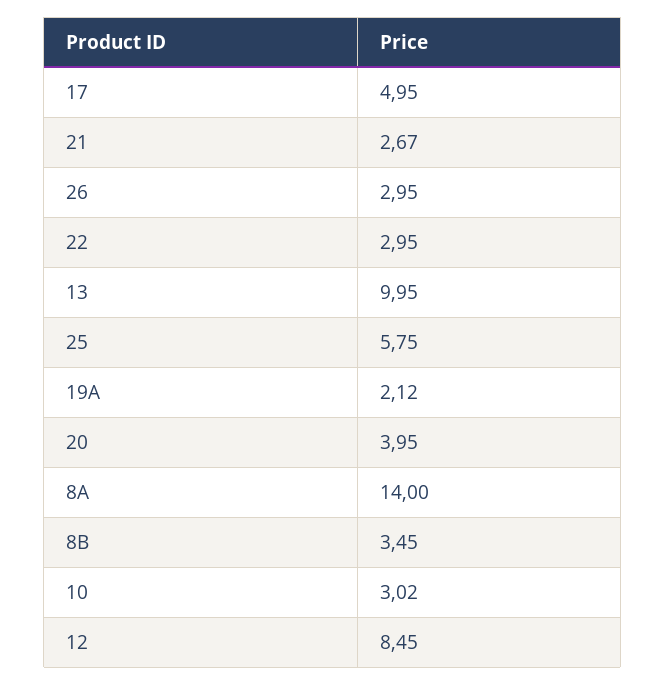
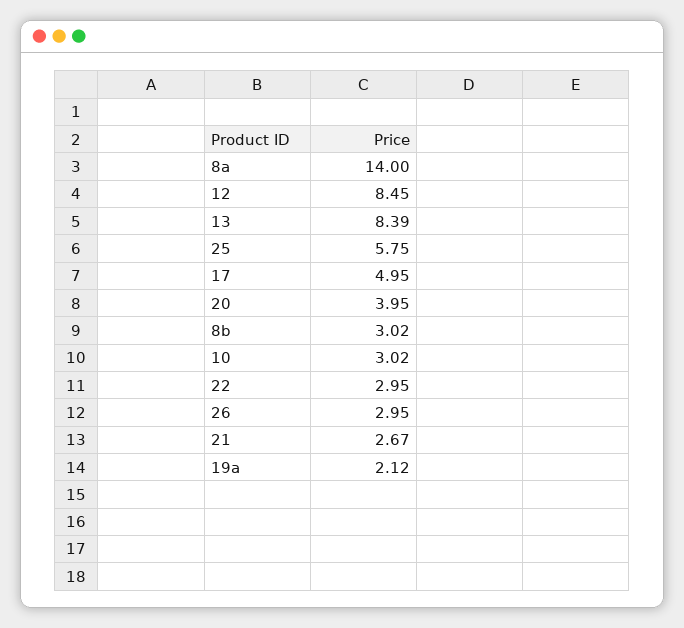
  {
    "17": 4.95,
    "21": 2.67,
    "26": 2.95,
    "22": 2.95,
-   "13": 9.95,
+   "13": 8.39,
    "25": 5.75,
    "19A": 2.12,
    "20": 3.95,
    "8A": 14,
-   "8B": 3.45,
+   "8B": 3.02,
    "10": 3.02,
    "12": 8.45
  }

